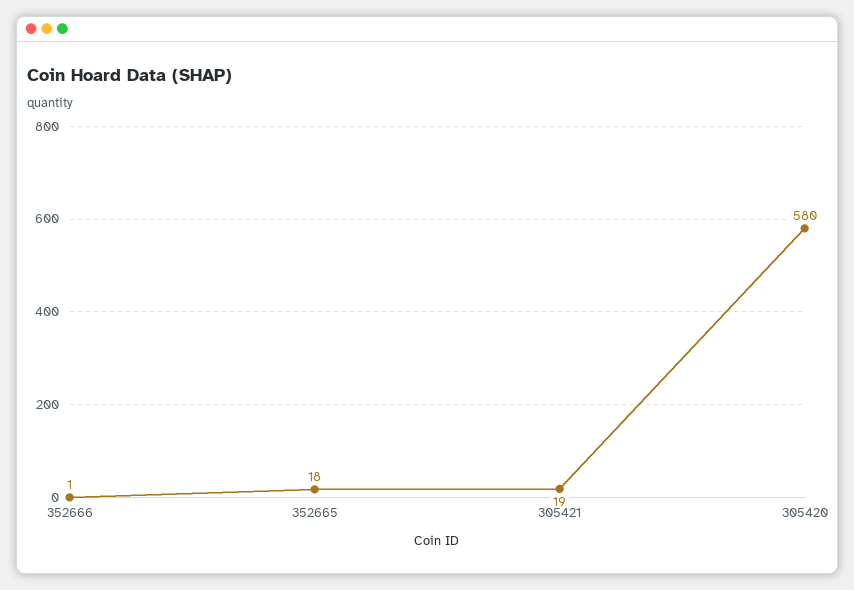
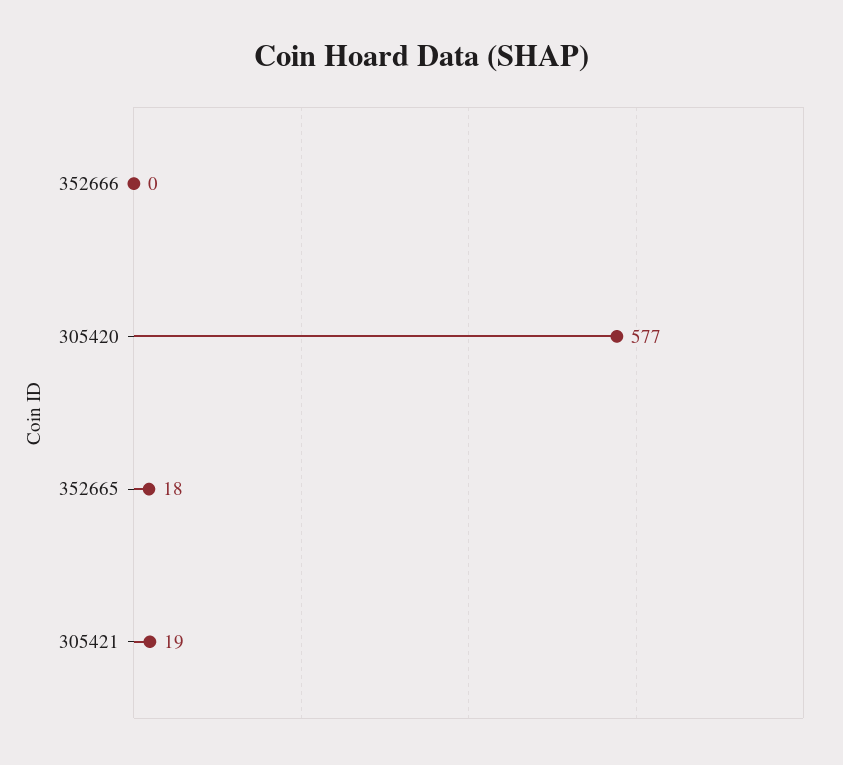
  {
-   "352666": 1,
+   "352666": 0,
    "352665": 18,
    "305421": 19,
-   "305420": 580
+   "305420": 577
  }

